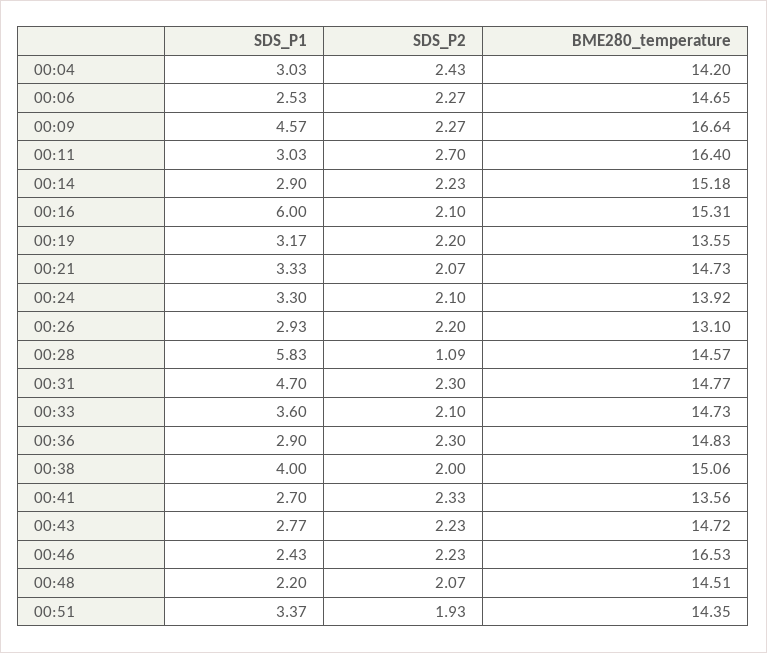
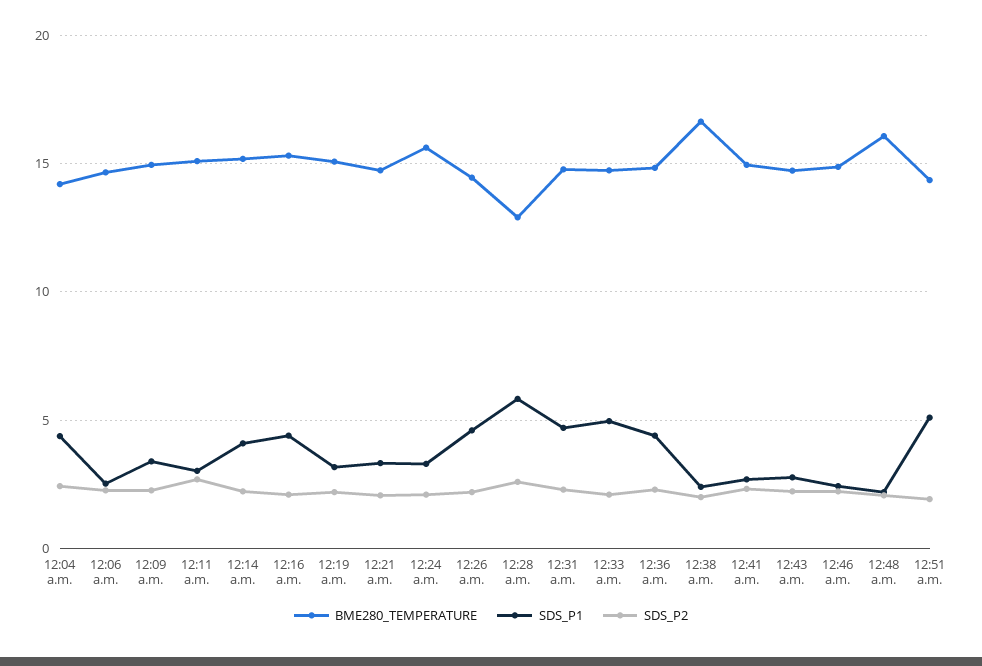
  {
    "SDS_P1": {
-     "00:04": 3.03,
+     "00:04": 4.5,
      "00:06": 2.53,
-     "00:09": 4.57,
+     "00:09": 3.5,
      "00:11": 3.03,
-     "00:14": 2.9,
+     "00:14": 4,
-     "00:16": 6,
+     "00:16": 4.5,
      "00:19": 3.17,
      "00:21": 3.33,
      "00:24": 3.3,
-     "00:26": 2.93,
+     "00:26": 4.5,
      "00:28": 5.83,
      "00:31": 4.7,
-     "00:33": 3.6,
+     "00:33": 5,
-     "00:36": 2.9,
+     "00:36": 4.5,
-     "00:38": 4,
+     "00:38": 2.5,
      "00:41": 2.7,
      "00:43": 2.77,
      "00:46": 2.43,
      "00:48": 2.2,
-     "00:51": 3.37
+     "00:51": 5
    },
    "SDS_P2": {
      "00:04": 2.43,
      "00:06": 2.27,
      "00:09": 2.27,
      "00:11": 2.7,
      "00:14": 2.23,
      "00:16": 2.1,
      "00:19": 2.2,
      "00:21": 2.07,
      "00:24": 2.1,
      "00:26": 2.2,
-     "00:28": 1.09,
+     "00:28": 2.5,
      "00:31": 2.3,
      "00:33": 2.1,
      "00:36": 2.3,
      "00:38": 2,
      "00:41": 2.33,
      "00:43": 2.23,
      "00:46": 2.23,
      "00:48": 2.07,
      "00:51": 1.93
    },
    "BME280_temperature": {
      "00:04": 14.2,
      "00:06": 14.65,
-     "00:09": 16.64,
+     "00:09": 15,
-     "00:11": 16.4,
+     "00:11": 15,
      "00:14": 15.18,
      "00:16": 15.31,
-     "00:19": 13.55,
+     "00:19": 15,
      "00:21": 14.73,
-     "00:24": 13.92,
+     "00:24": 15.5,
-     "00:26": 13.1,
+     "00:26": 14.5,
-     "00:28": 14.57,
+     "00:28": 13,
      "00:31": 14.77,
      "00:33": 14.73,
      "00:36": 14.83,
-     "00:38": 15.06,
+     "00:38": 16.5,
-     "00:41": 13.56,
+     "00:41": 15,
      "00:43": 14.72,
-     "00:46": 16.53,
+     "00:46": 15,
-     "00:48": 14.51,
+     "00:48": 16,
      "00:51": 14.35
    }
  }

